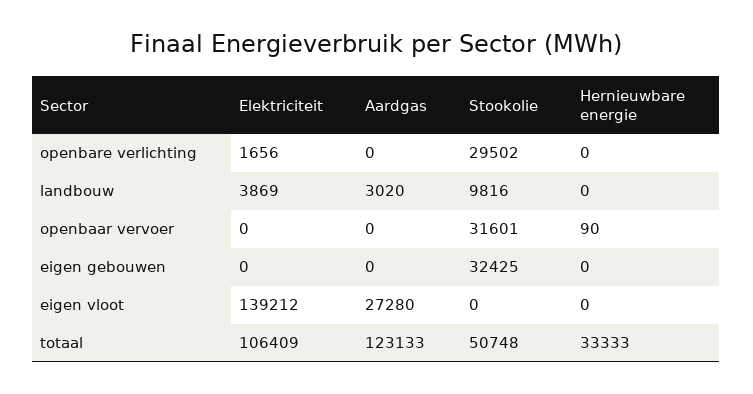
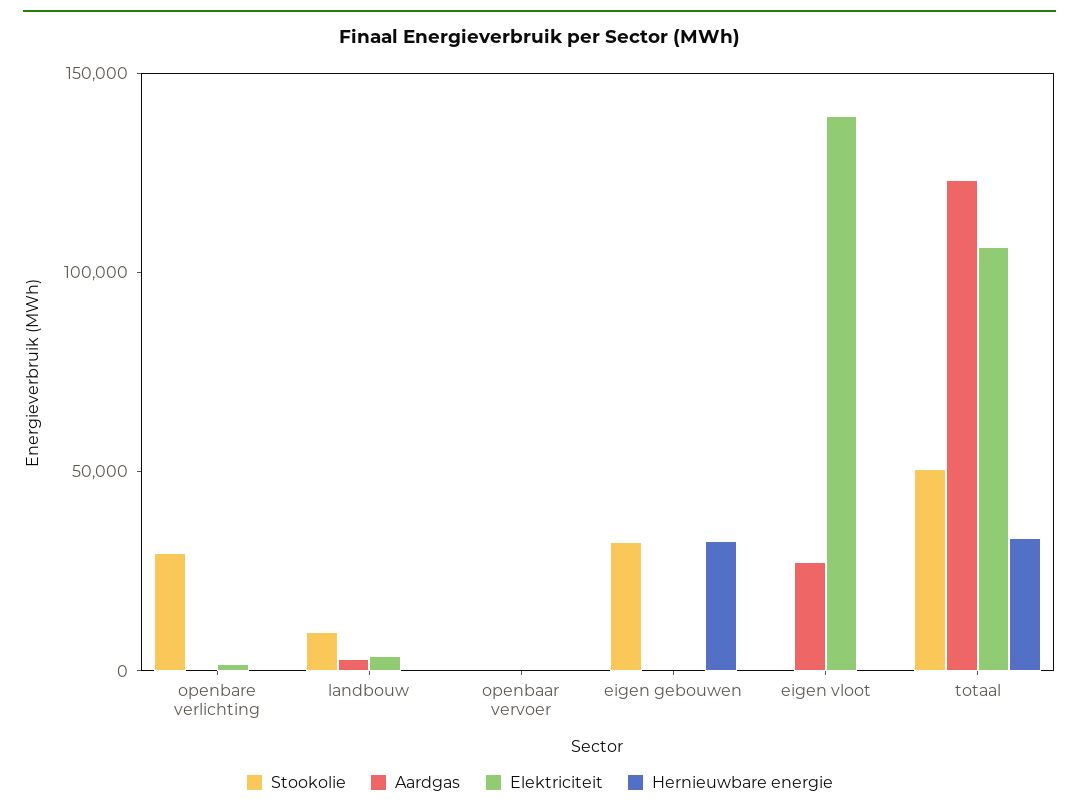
  {
    "Elektriciteit": {
      "openbare verlichting": 1656,
      "landbouw": 3869,
      "openbaar vervoer": 0,
      "eigen gebouwen": 0,
      "eigen vloot": 139212,
      "totaal": 106409
    },
    "Aardgas": {
      "openbare verlichting": 0,
      "landbouw": 3020,
      "openbaar vervoer": 0,
      "eigen gebouwen": 0,
      "eigen vloot": 27280,
      "totaal": 123133
    },
    "Stookolie": {
      "openbare verlichting": 29502,
      "landbouw": 9816,
-     "openbaar vervoer": 31601,
+     "openbaar vervoer": 0,
      "eigen gebouwen": 32425,
      "eigen vloot": 0,
      "totaal": 50748
    },
    "Hernieuwbare energie": {
      "openbare verlichting": 0,
      "landbouw": 0,
      "openbaar vervoer": 90,
-     "eigen gebouwen": 0,
+     "eigen gebouwen": 30000,
      "eigen vloot": 0,
      "totaal": 33333
    }
  }

